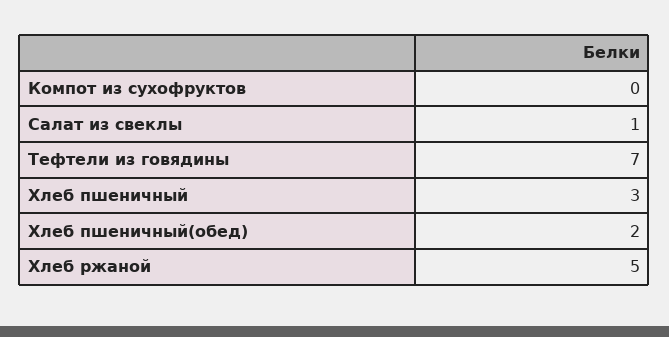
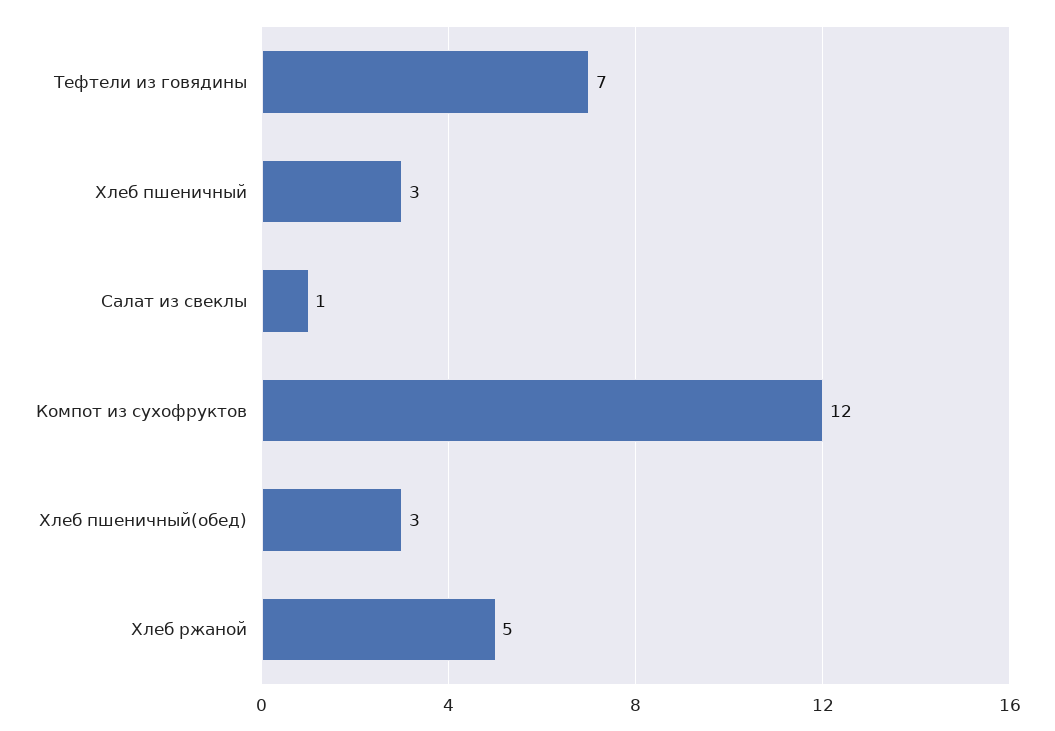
  {
-   "Компот из сухофруктов": 0,
+   "Компот из сухофруктов": 12,
    "Салат из свеклы": 1,
    "Тефтели из говядины": 7,
    "Хлеб пшеничный": 3,
-   "Хлеб пшеничный(обед)": 2,
+   "Хлеб пшеничный(обед)": 3,
    "Хлеб ржаной": 5
  }

